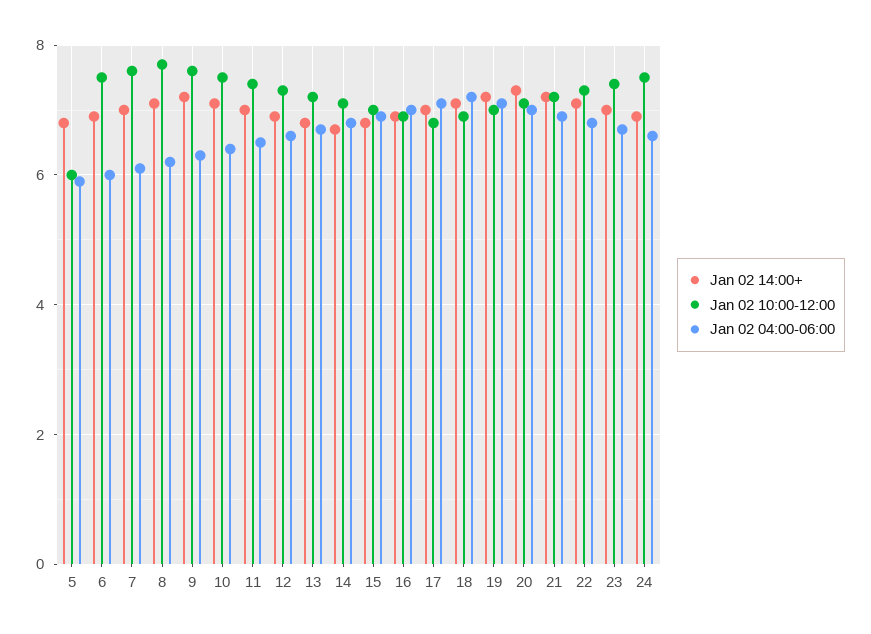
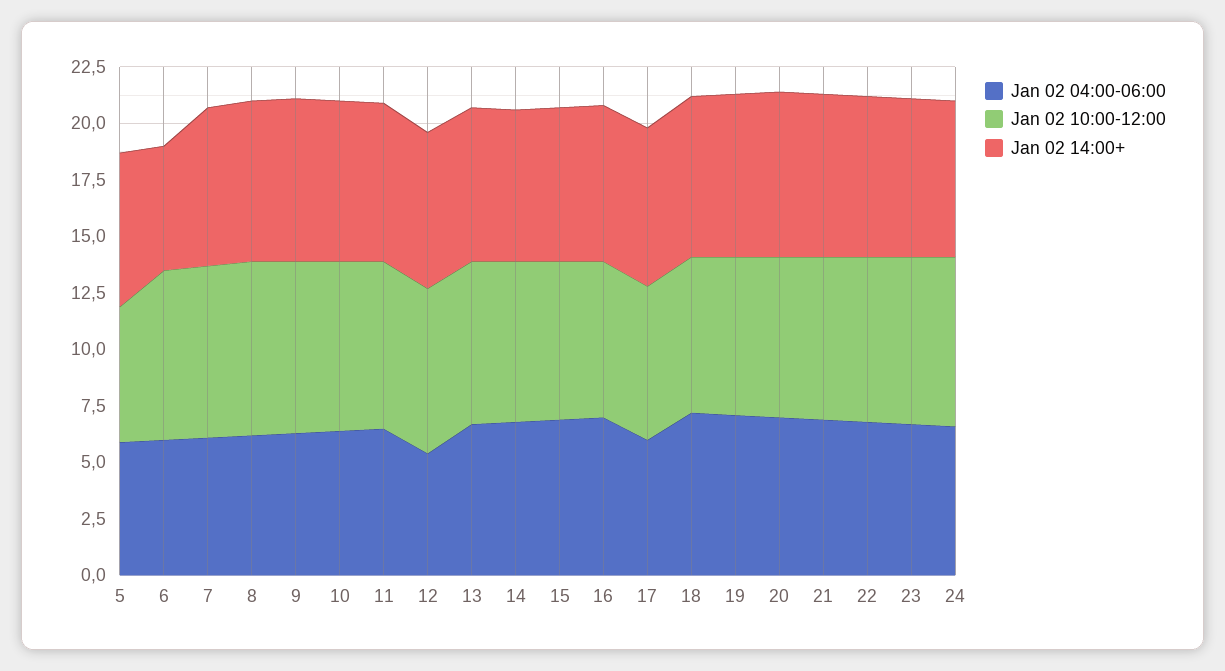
  {
    "Jan 02 14:00+": {
      "5": 7,
-     "6": 7,
+     "6": 5.5,
      "7": 7,
      "8": 7,
      "9": 7,
      "10": 7,
      "11": 7,
      "12": 7,
      "13": 7,
      "14": 6.5,
      "15": 7,
      "16": 7,
      "17": 7,
      "18": 7,
      "19": 7,
      "20": 7.5,
      "21": 7,
      "22": 7,
      "23": 7,
      "24": 7
    },
    "Jan 02 10:00-12:00": {
      "5": 6,
      "6": 7.5,
      "7": 7.5,
      "8": 7.5,
      "9": 7.5,
      "10": 7.5,
      "11": 7.5,
      "12": 7.5,
      "13": 7,
      "14": 7,
      "15": 7,
      "16": 7,
      "17": 7,
      "18": 7,
      "19": 7,
      "20": 7,
      "21": 7,
      "22": 7.5,
      "23": 7.5,
      "24": 7.5
    },
    "Jan 02 04:00-06:00": {
      "5": 6,
      "6": 6,
      "7": 6,
      "8": 6,
      "9": 6.5,
      "10": 6.5,
      "11": 6.5,
-     "12": 6.5,
+     "12": 5.5,
      "13": 6.5,
      "14": 7,
      "15": 7,
      "16": 7,
-     "17": 7,
+     "17": 6,
      "18": 7,
      "19": 7,
      "20": 7,
      "21": 7,
      "22": 7,
      "23": 6.5,
      "24": 6.5
    }
  }

